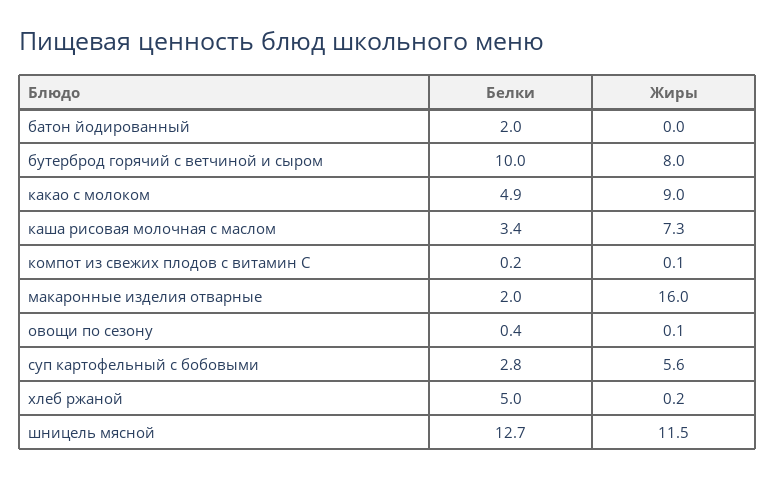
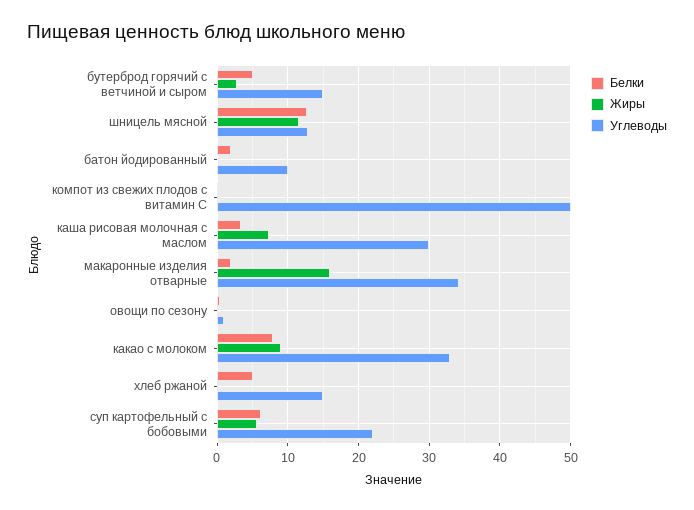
  {
    "Белки": {
      "батон йодированный": 2,
-     "бутерброд горячий с ветчиной и сыром": 10,
+     "бутерброд горячий с ветчиной и сыром": 5,
-     "какао с молоком": 4.9,
+     "какао с молоком": 8,
      "каша рисовая молочная с маслом": 3.4,
      "компот из свежих плодов с витамин С": 0.2,
      "макаронные изделия отварные": 2,
      "овощи по сезону": 0.4,
-     "суп картофельный с бобовыми": 2.8,
+     "суп картофельный с бобовыми": 6,
      "хлеб ржаной": 5,
      "шницель мясной": 12.7
    },
    "Жиры": {
      "батон йодированный": 0,
-     "бутерброд горячий с ветчиной и сыром": 8,
+     "бутерброд горячий с ветчиной и сыром": 3,
      "какао с молоком": 9,
      "каша рисовая молочная с маслом": 7.3,
      "компот из свежих плодов с витамин С": 0.1,
      "макаронные изделия отварные": 16,
      "овощи по сезону": 0.1,
      "суп картофельный с бобовыми": 5.6,
      "хлеб ржаной": 0.2,
      "шницель мясной": 11.5
-   }
+   },
+   "Углеводы": {
+     "бутерброд горячий с ветчиной и сыром": 15,
+     "шницель мясной": 13,
+     "батон йодированный": 10,
+     "компот из свежих плодов с витамин С": 50,
+     "каша рисовая молочная с маслом": 30,
+     "макаронные изделия отварные": 34,
+     "овощи по сезону": 1,
+     "какао с молоком": 33,
+     "хлеб ржаной": 15,
+     "суп картофельный с бобовыми": 22
+   }
  }

